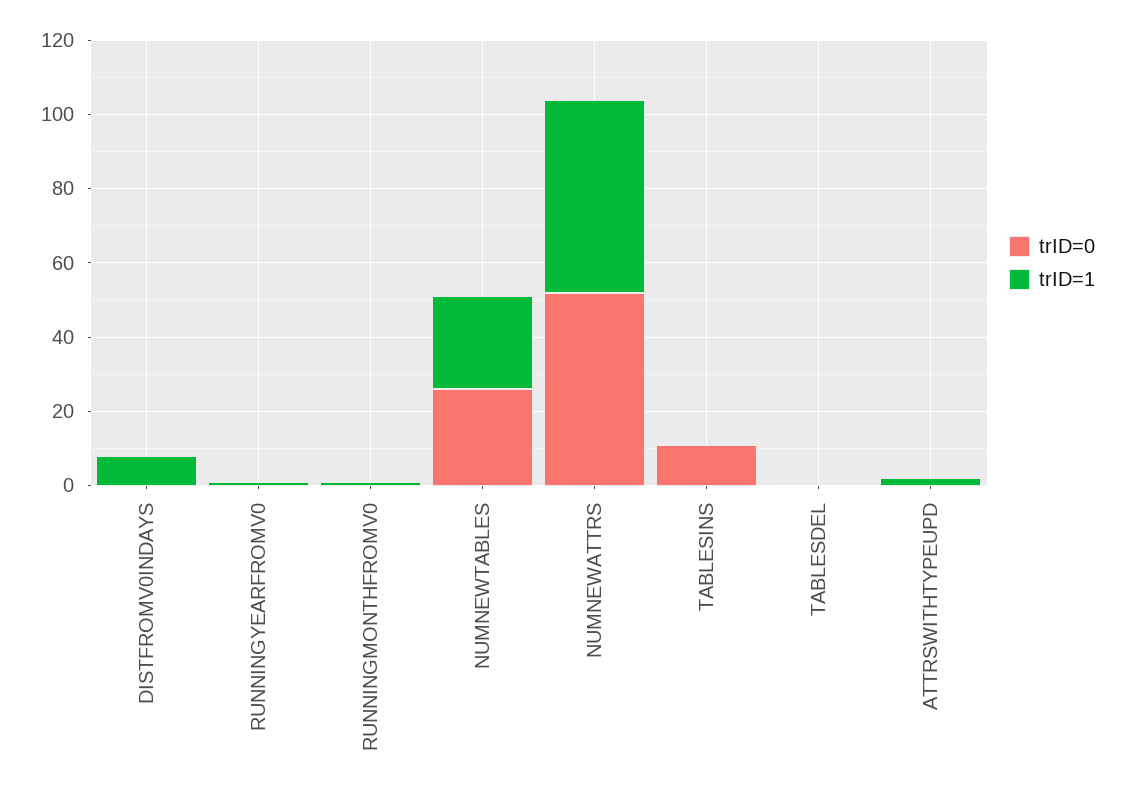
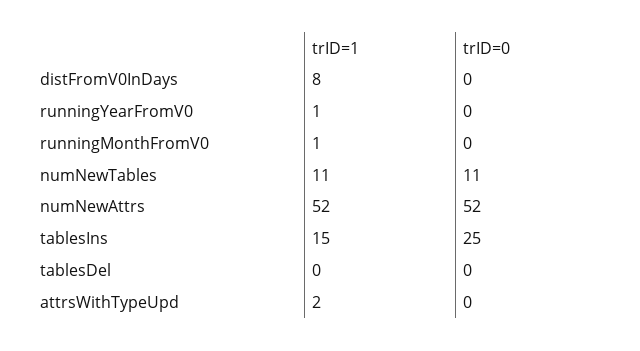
  {
    "trID=0": {
      "DISTFROMV0INDAYS": 0,
      "RUNNINGYEARFROMV0": 0,
      "RUNNINGMONTHFROMV0": 0,
-     "NUMNEWTABLES": 25,
+     "NUMNEWTABLES": 11,
      "NUMNEWATTRS": 52,
-     "TABLESINS": 10,
+     "TABLESINS": 25,
      "TABLESDEL": 0,
      "ATTRSWITHTYPEUPD": 0
    },
    "trID=1": {
      "DISTFROMV0INDAYS": 8,
      "RUNNINGYEARFROMV0": 1,
      "RUNNINGMONTHFROMV0": 1,
-     "NUMNEWTABLES": 25,
+     "NUMNEWTABLES": 11,
      "NUMNEWATTRS": 52,
-     "TABLESINS": 0,
+     "TABLESINS": 15,
      "TABLESDEL": 0,
      "ATTRSWITHTYPEUPD": 2
    }
  }

